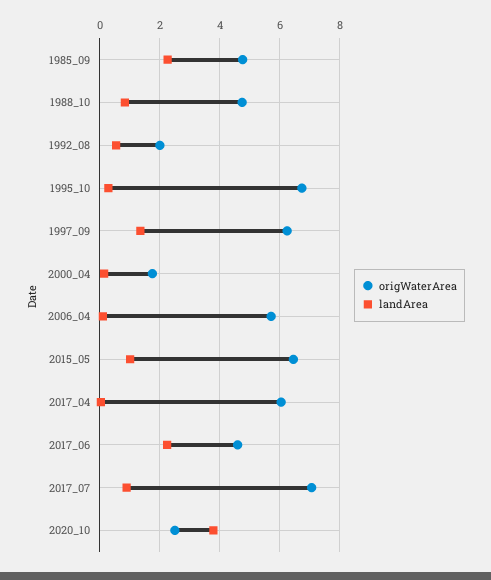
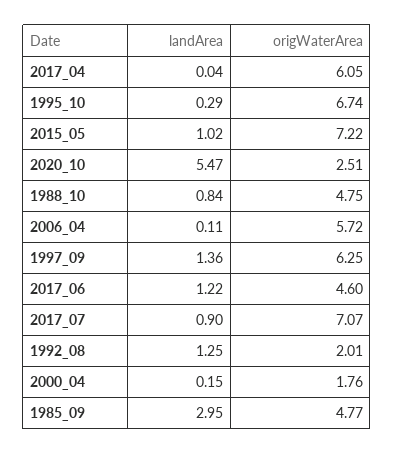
  {
    "origWaterArea": {
      "1985_09": 4.77,
      "1988_10": 4.75,
      "1992_08": 2.01,
      "1995_10": 6.74,
      "1997_09": 6.25,
      "2000_04": 1.76,
      "2006_04": 5.72,
-     "2015_05": 6.5,
+     "2015_05": 7.22,
      "2017_04": 6.05,
      "2017_06": 4.6,
      "2017_07": 7.07,
      "2020_10": 2.51
    },
    "landArea": {
-     "1985_09": 2.25,
+     "1985_09": 2.95,
      "1988_10": 0.84,
-     "1992_08": 0.5,
+     "1992_08": 1.25,
      "1995_10": 0.29,
      "1997_09": 1.36,
      "2000_04": 0.15,
      "2006_04": 0.11,
      "2015_05": 1.02,
      "2017_04": 0.04,
-     "2017_06": 2.25,
+     "2017_06": 1.22,
      "2017_07": 0.9,
-     "2020_10": 3.75
+     "2020_10": 5.47
    }
  }

